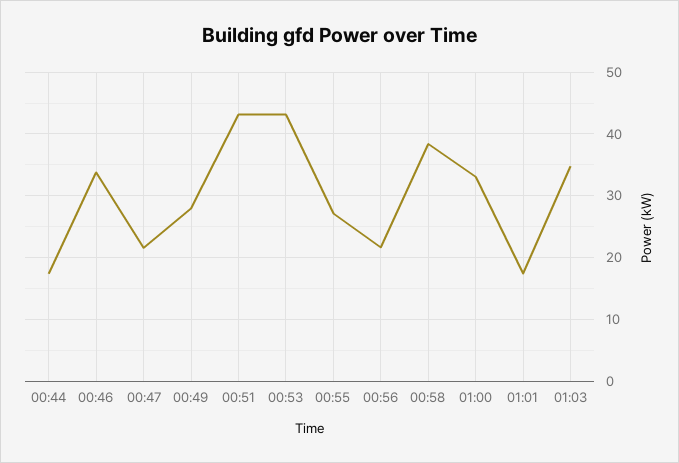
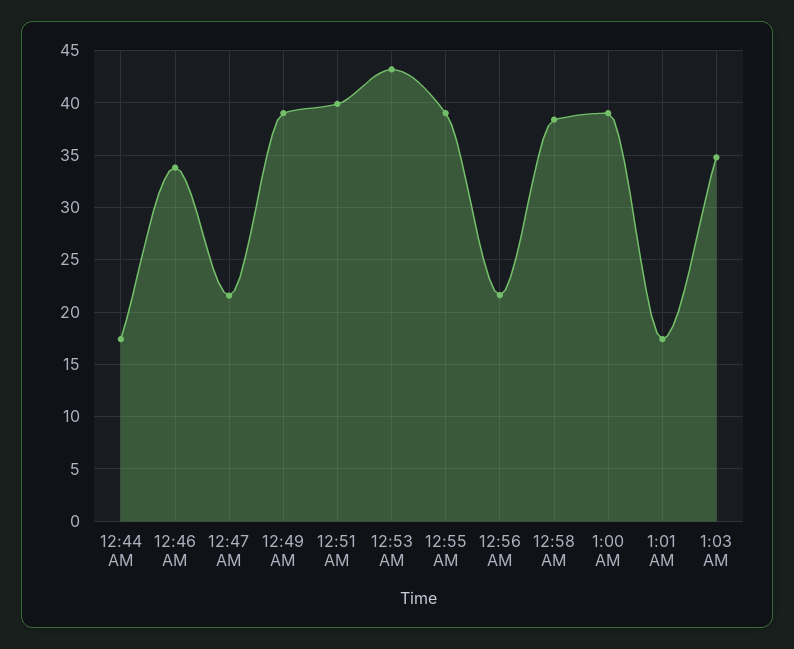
  {
    "00:44": 17,
    "00:46": 34,
    "00:47": 22,
-   "00:49": 28,
+   "00:49": 39,
-   "00:51": 43,
+   "00:51": 40,
    "00:53": 43,
-   "00:55": 27,
+   "00:55": 39,
    "00:56": 22,
    "00:58": 38,
-   "01:00": 33,
+   "01:00": 39,
    "01:01": 17,
    "01:03": 35
  }

